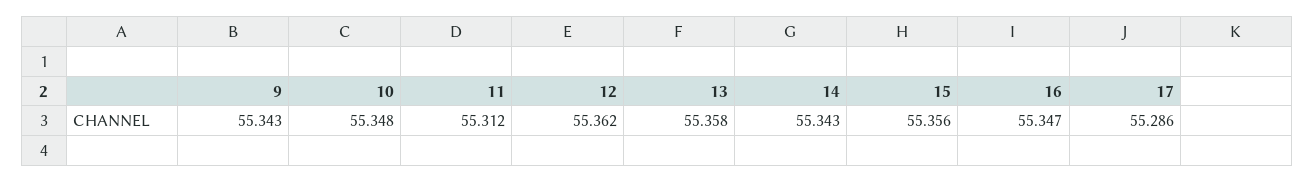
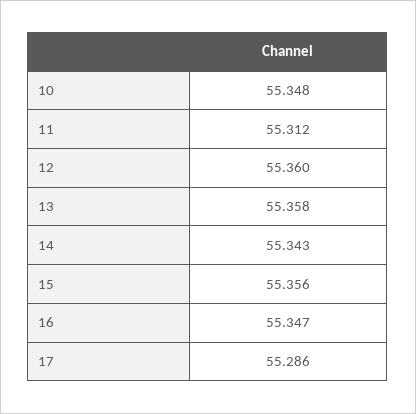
  {
-   "9": 55.343,
    "10": 55.348,
    "11": 55.312,
-   "12": 55.362,
+   "12": 55.36,
    "13": 55.358,
    "14": 55.343,
    "15": 55.356,
    "16": 55.347,
    "17": 55.286
  }

